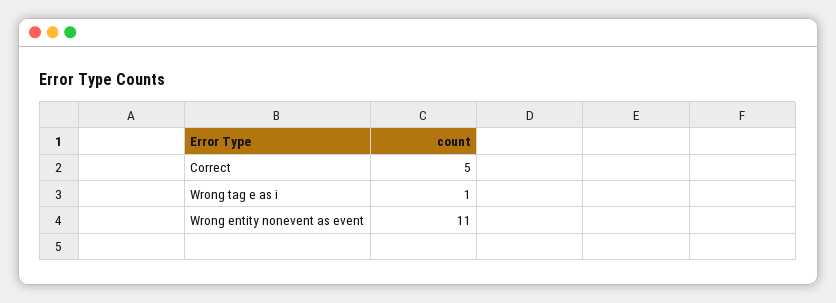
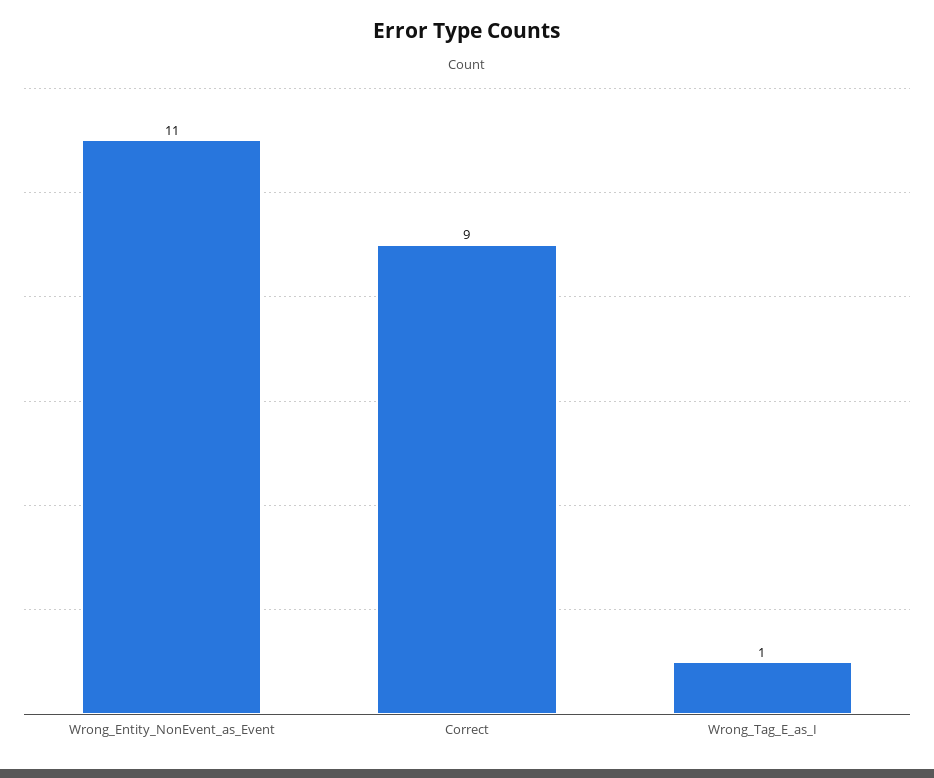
  {
-   "Correct": 5,
+   "Correct": 9,
    "Wrong tag e as i": 1,
    "Wrong entity nonevent as event": 11
  }

